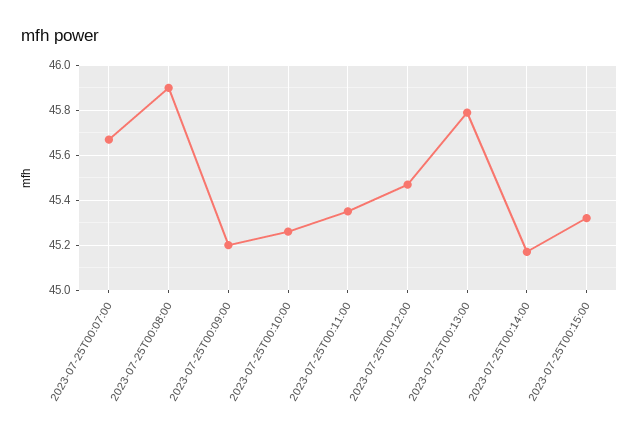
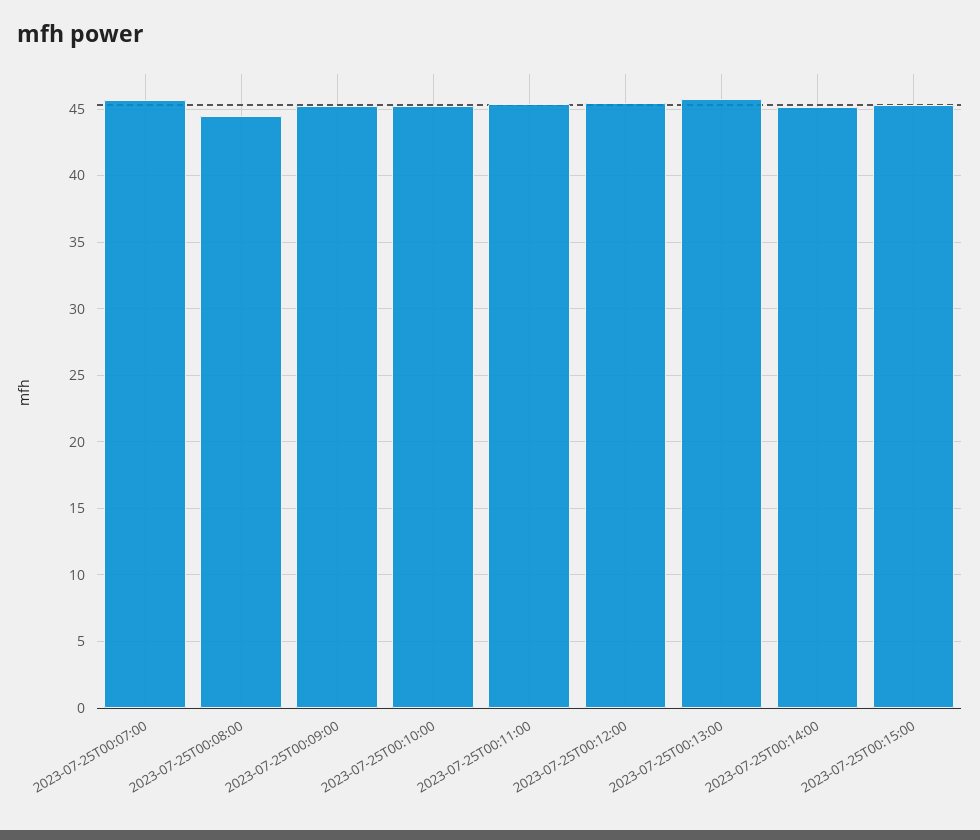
  {
    "2023-07-25T00:07:00": 45.65,
-   "2023-07-25T00:08:00": 45.9,
+   "2023-07-25T00:08:00": 44.5,
    "2023-07-25T00:09:00": 45.2,
    "2023-07-25T00:10:00": 45.25,
    "2023-07-25T00:11:00": 45.35,
    "2023-07-25T00:12:00": 45.45,
    "2023-07-25T00:13:00": 45.8,
    "2023-07-25T00:14:00": 45.15,
    "2023-07-25T00:15:00": 45.3
  }

